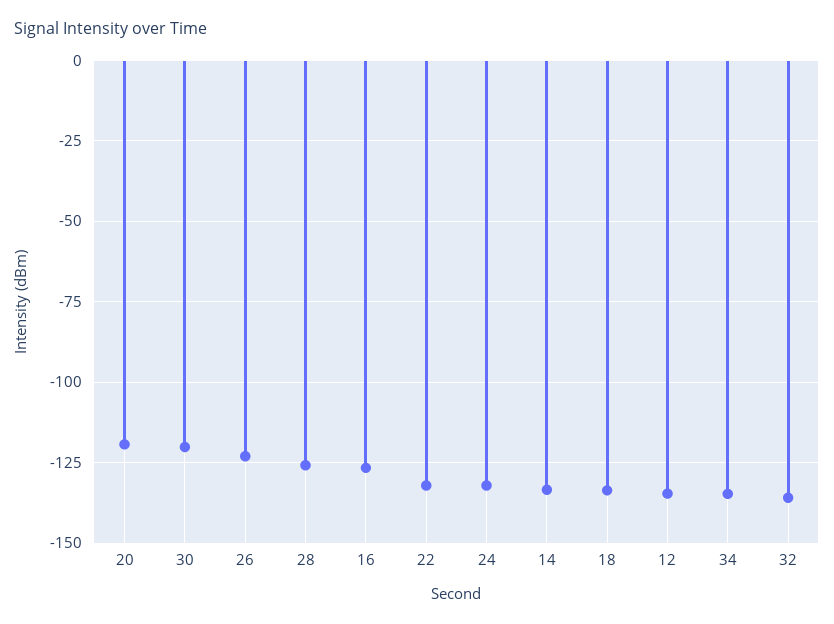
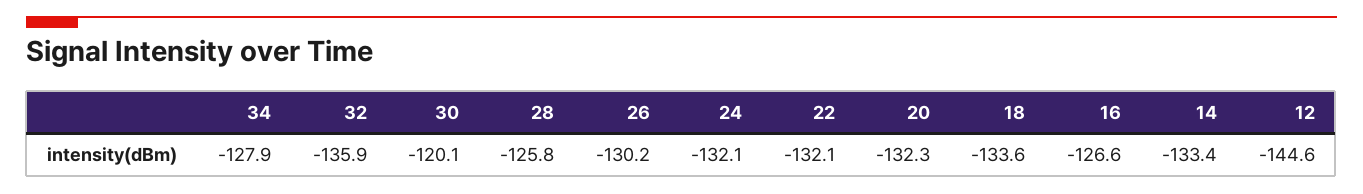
  {
-   "20": -120,
+   "20": -132.3,
    "30": -120.1,
-   "26": -122.5,
+   "26": -130.2,
    "28": -125.8,
    "16": -126.6,
    "22": -132.1,
    "24": -132.1,
    "14": -133.4,
    "18": -133.6,
-   "12": -135,
+   "12": -144.6,
-   "34": -135,
+   "34": -127.9,
    "32": -135.9
  }

